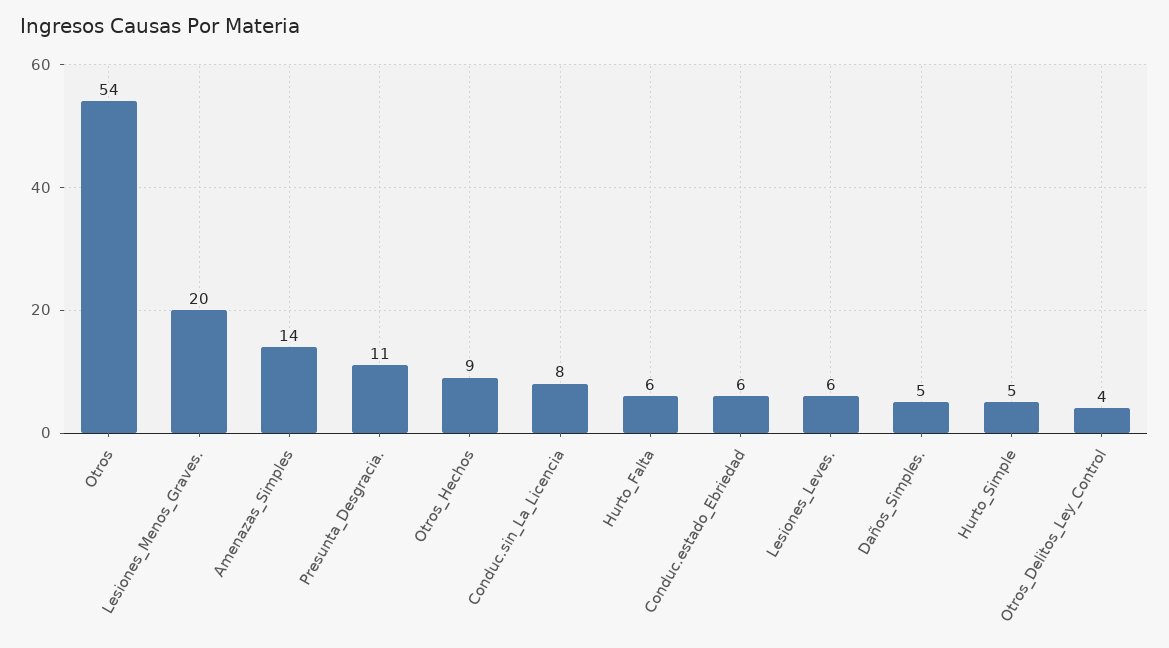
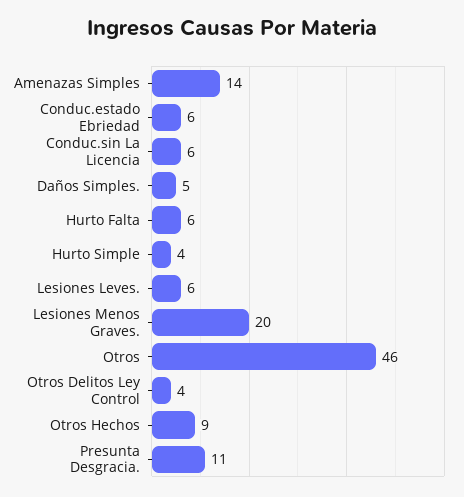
  {
-   "Otros": 54,
+   "Otros": 46,
    "Lesiones_Menos_Graves.": 20,
    "Amenazas_Simples": 14,
    "Presunta_Desgracia.": 11,
    "Otros_Hechos": 9,
-   "Conduc.sin_La_Licencia": 8,
+   "Conduc.sin_La_Licencia": 6,
    "Hurto_Falta": 6,
    "Conduc.estado_Ebriedad": 6,
    "Lesiones_Leves.": 6,
    "Daños_Simples.": 5,
-   "Hurto_Simple": 5,
+   "Hurto_Simple": 4,
    "Otros_Delitos_Ley_Control": 4
  }

